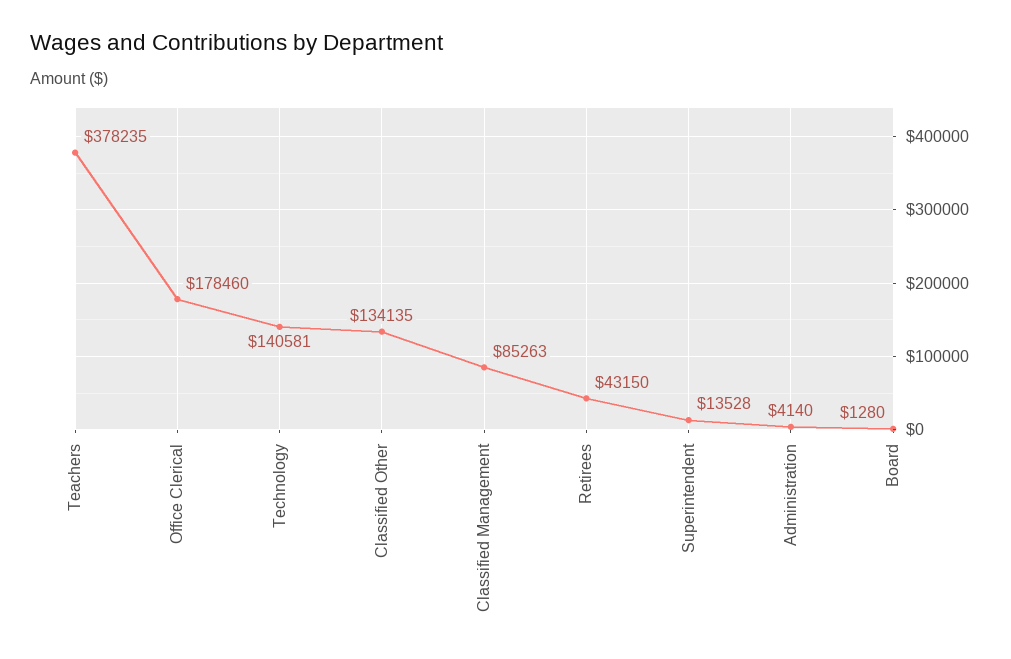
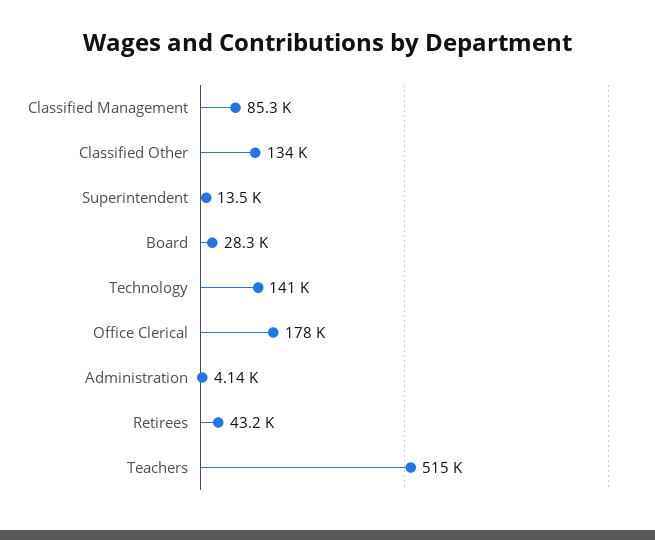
  {
-   "Teachers": 378235,
+   "Teachers": 515000,
    "Office Clerical": 178460,
    "Technology": 140581,
    "Classified Other": 134135,
    "Classified Management": 85263,
    "Retirees": 43150,
    "Superintendent": 13528,
    "Administration": 4140,
-   "Board": 1280
+   "Board": 28300
  }

